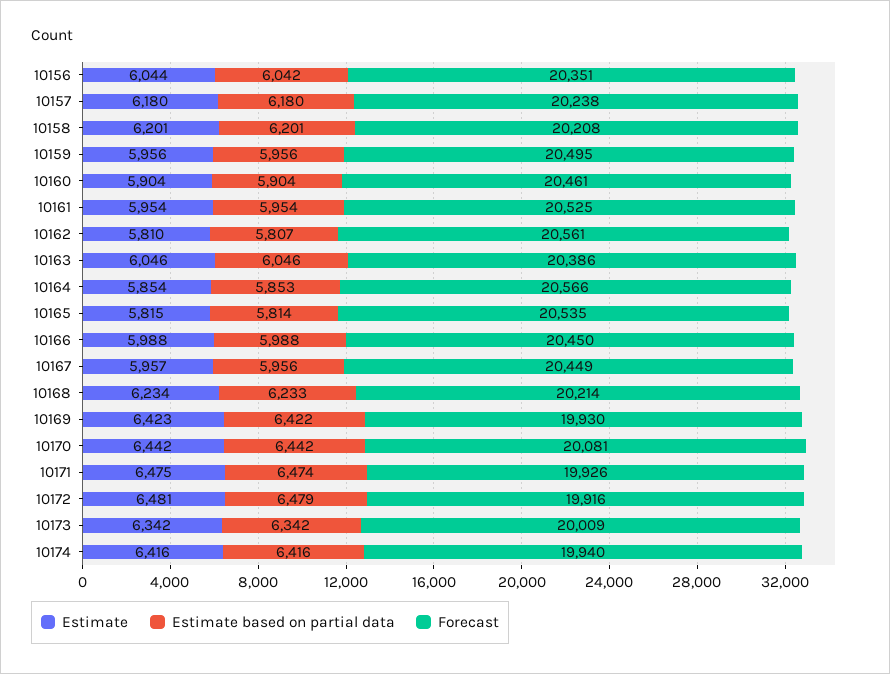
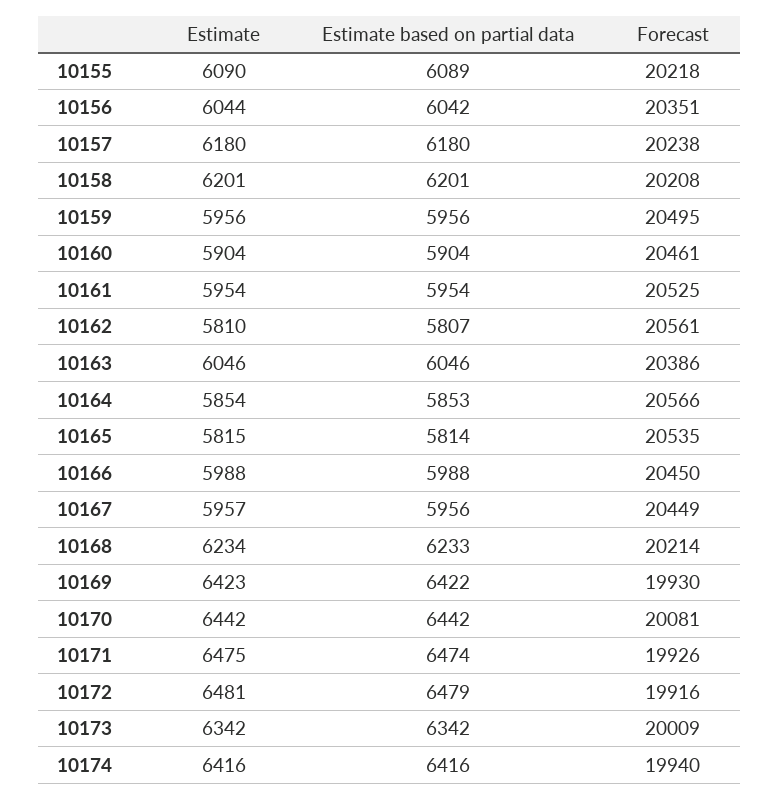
  {
    "Estimate": {
      "10156": 6044,
      "10157": 6180,
      "10158": 6201,
      "10159": 5956,
      "10160": 5904,
      "10161": 5954,
      "10162": 5810,
      "10163": 6046,
      "10164": 5854,
      "10165": 5815,
      "10166": 5988,
      "10167": 5957,
      "10168": 6234,
      "10169": 6423,
      "10170": 6442,
      "10171": 6475,
      "10172": 6481,
      "10173": 6342,
-     "10174": 6416
+     "10174": 6416,
+     "10155": 6090
    },
    "Estimate based on partial data": {
      "10156": 6042,
      "10157": 6180,
      "10158": 6201,
      "10159": 5956,
      "10160": 5904,
      "10161": 5954,
      "10162": 5807,
      "10163": 6046,
      "10164": 5853,
      "10165": 5814,
      "10166": 5988,
      "10167": 5956,
      "10168": 6233,
      "10169": 6422,
      "10170": 6442,
      "10171": 6474,
      "10172": 6479,
      "10173": 6342,
-     "10174": 6416
+     "10174": 6416,
+     "10155": 6089
    },
    "Forecast": {
      "10156": 20351,
      "10157": 20238,
      "10158": 20208,
      "10159": 20495,
      "10160": 20461,
      "10161": 20525,
      "10162": 20561,
      "10163": 20386,
      "10164": 20566,
      "10165": 20535,
      "10166": 20450,
      "10167": 20449,
      "10168": 20214,
      "10169": 19930,
      "10170": 20081,
      "10171": 19926,
      "10172": 19916,
      "10173": 20009,
-     "10174": 19940
+     "10174": 19940,
+     "10155": 20218
    }
  }

